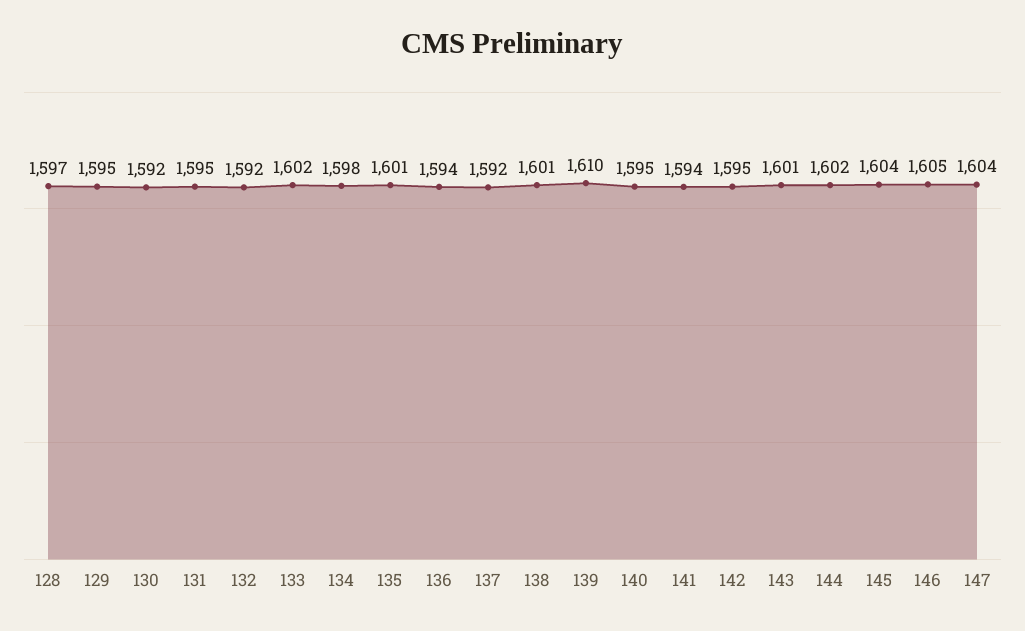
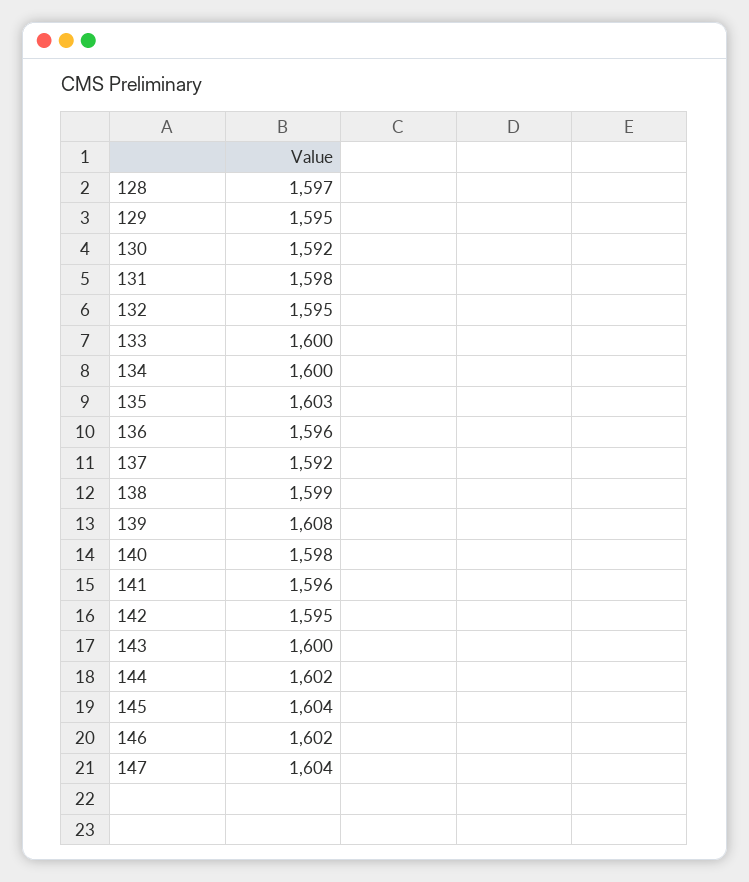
  {
    "128": 1597,
    "129": 1595,
    "130": 1592,
-   "131": 1595,
+   "131": 1598,
-   "132": 1592,
+   "132": 1595,
-   "133": 1602,
+   "133": 1600,
-   "134": 1598,
+   "134": 1600,
-   "135": 1601,
+   "135": 1603,
-   "136": 1594,
+   "136": 1596,
    "137": 1592,
-   "138": 1601,
+   "138": 1599,
-   "139": 1610,
+   "139": 1608,
-   "140": 1595,
+   "140": 1598,
-   "141": 1594,
+   "141": 1596,
    "142": 1595,
-   "143": 1601,
+   "143": 1600,
    "144": 1602,
    "145": 1604,
-   "146": 1605,
+   "146": 1602,
    "147": 1604
  }

